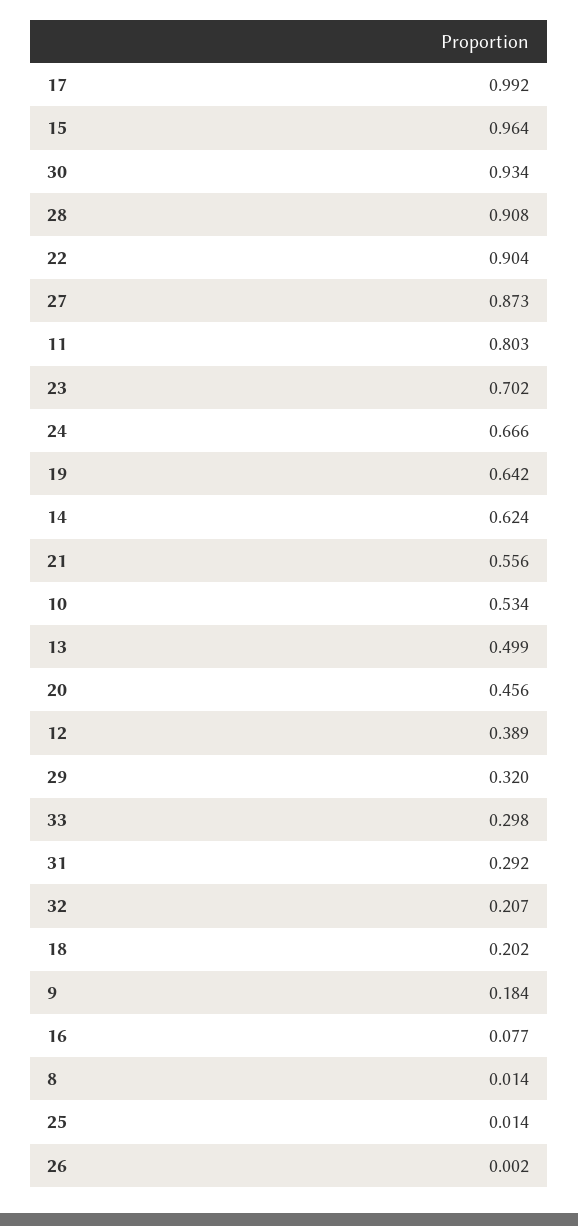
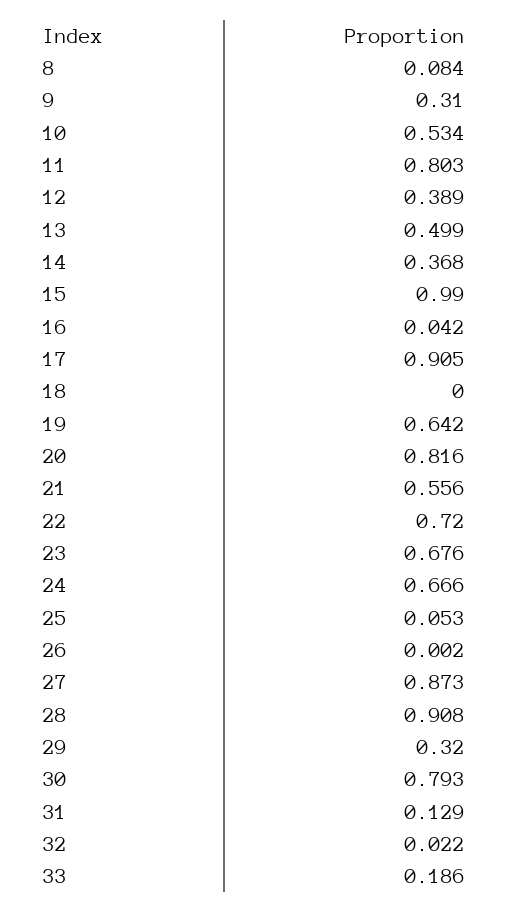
  {
-   "17": 0.992,
+   "17": 0.905,
-   "15": 0.964,
+   "15": 0.99,
-   "30": 0.934,
+   "30": 0.793,
    "28": 0.908,
-   "22": 0.904,
+   "22": 0.72,
    "27": 0.873,
    "11": 0.803,
-   "23": 0.702,
+   "23": 0.676,
    "24": 0.666,
    "19": 0.642,
-   "14": 0.624,
+   "14": 0.368,
    "21": 0.556,
    "10": 0.534,
    "13": 0.499,
-   "20": 0.456,
+   "20": 0.816,
    "12": 0.389,
    "29": 0.32,
-   "33": 0.298,
+   "33": 0.186,
-   "31": 0.292,
+   "31": 0.129,
-   "32": 0.207,
+   "32": 0.022,
-   "18": 0.202,
+   "18": 0,
-   "9": 0.184,
+   "9": 0.31,
-   "16": 0.077,
+   "16": 0.042,
-   "8": 0.014,
+   "8": 0.084,
-   "25": 0.014,
+   "25": 0.053,
    "26": 0.002
  }

